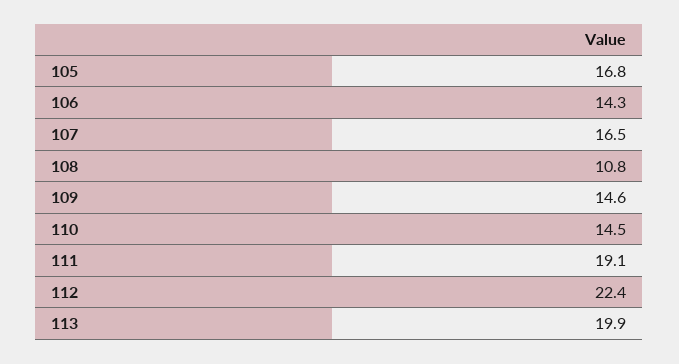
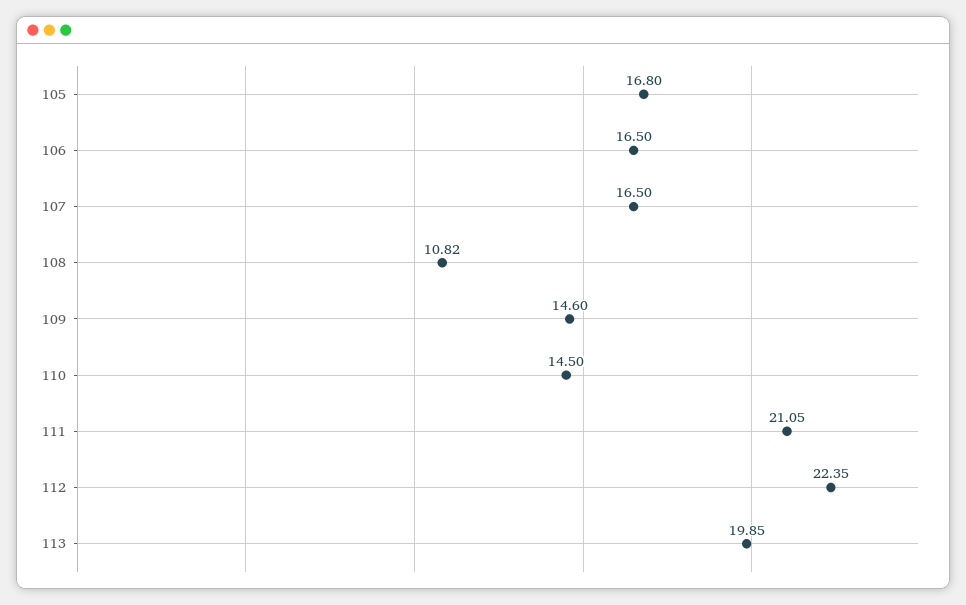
  {
    "105": 16.8,
-   "106": 14.3,
+   "106": 16.5,
    "107": 16.5,
    "108": 10.82,
    "109": 14.6,
    "110": 14.5,
-   "111": 19.1,
+   "111": 21.05,
    "112": 22.35,
    "113": 19.85
  }

